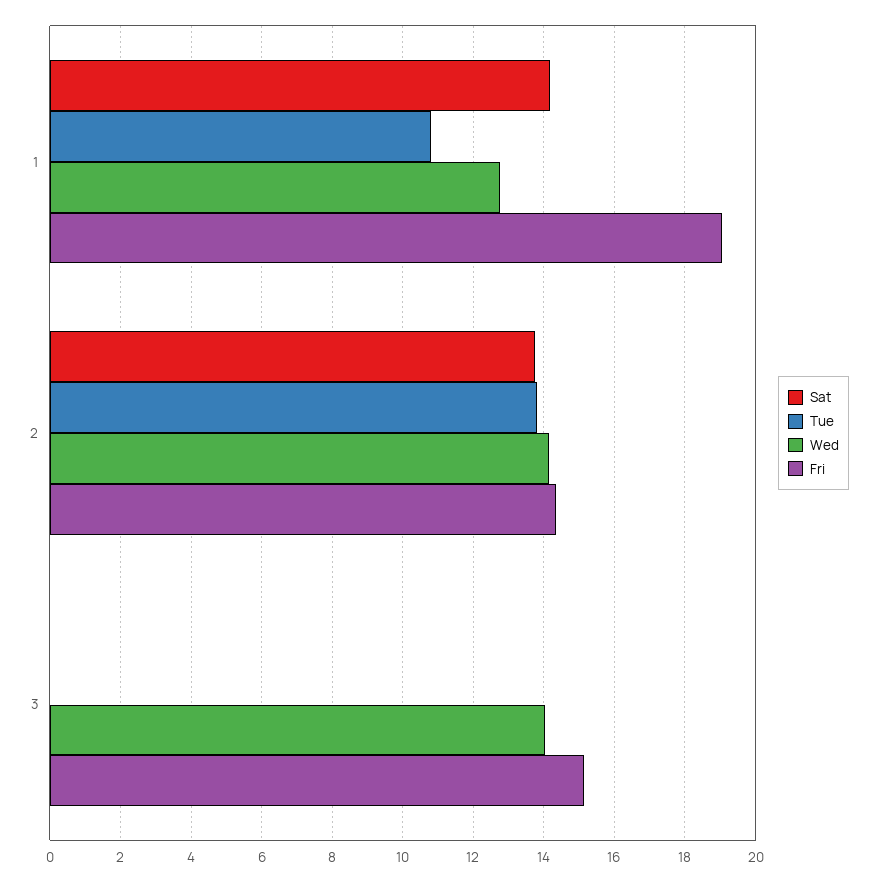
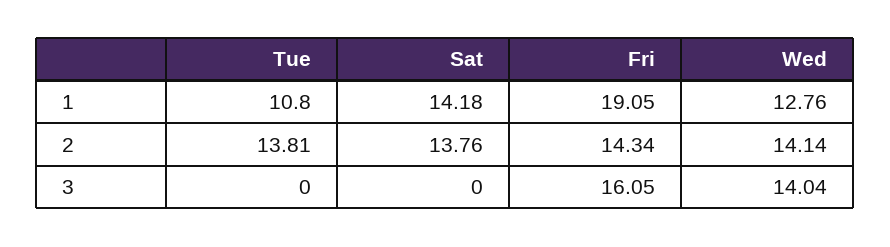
  {
    "Sat": {
      "1": 14.18,
      "2": 13.76,
      "3": 0
    },
    "Tue": {
      "1": 10.8,
      "2": 13.81,
      "3": 0
    },
    "Wed": {
      "1": 12.76,
      "2": 14.14,
      "3": 14.04
    },
    "Fri": {
      "1": 19.05,
      "2": 14.34,
-     "3": 15.2
+     "3": 16.05
    }
  }

